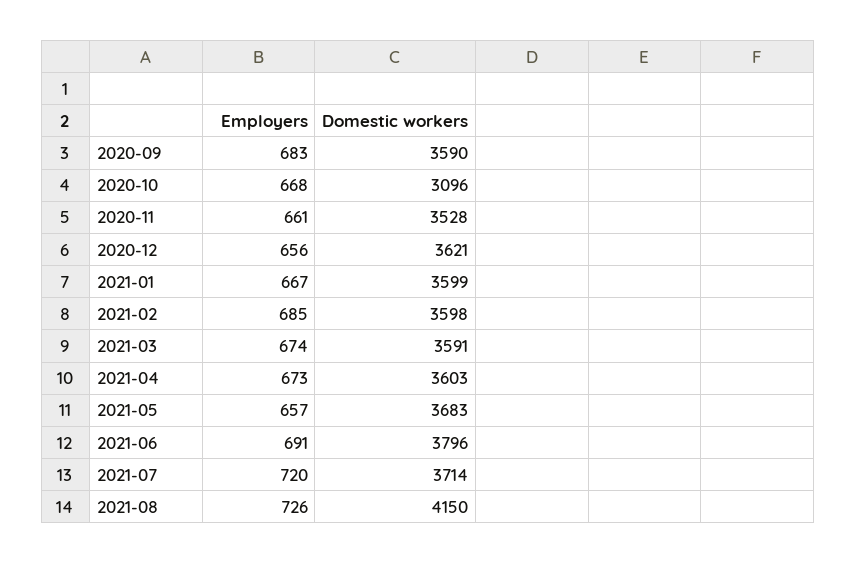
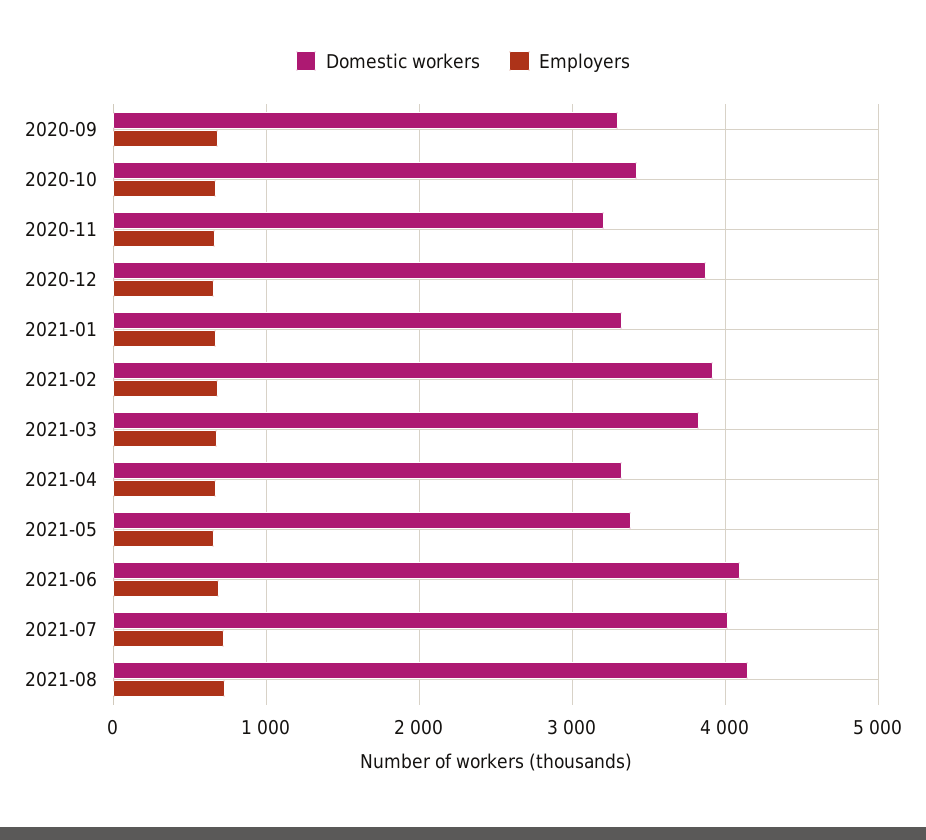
  {
    "Employers": {
      "2020-09": 683,
      "2020-10": 668,
      "2020-11": 661,
      "2020-12": 656,
      "2021-01": 667,
      "2021-02": 685,
      "2021-03": 674,
      "2021-04": 673,
      "2021-05": 657,
      "2021-06": 691,
      "2021-07": 720,
      "2021-08": 726
    },
    "Domestic workers": {
-     "2020-09": 3590,
+     "2020-09": 3300,
-     "2020-10": 3096,
+     "2020-10": 3400,
-     "2020-11": 3528,
+     "2020-11": 3200,
-     "2020-12": 3621,
+     "2020-12": 3900,
-     "2021-01": 3599,
+     "2021-01": 3300,
-     "2021-02": 3598,
+     "2021-02": 3900,
-     "2021-03": 3591,
+     "2021-03": 3800,
-     "2021-04": 3603,
+     "2021-04": 3300,
-     "2021-05": 3683,
+     "2021-05": 3400,
-     "2021-06": 3796,
+     "2021-06": 4100,
-     "2021-07": 3714,
+     "2021-07": 4000,
      "2021-08": 4150
    }
  }

